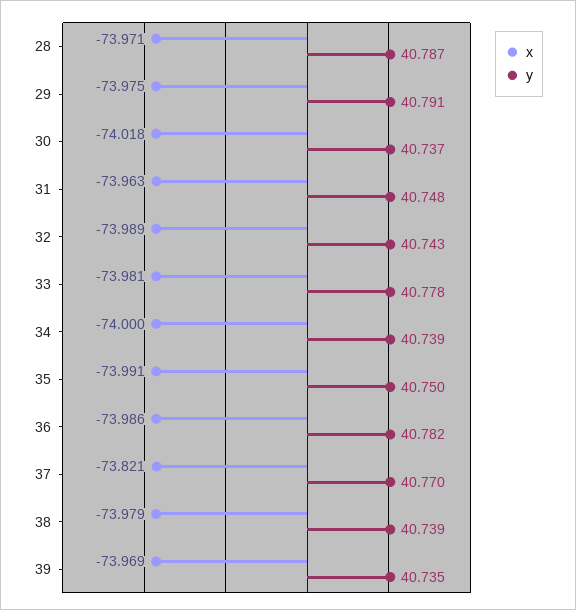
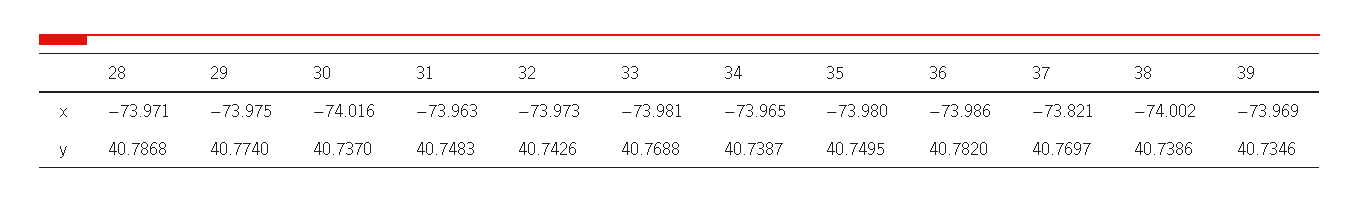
  {
    "x": {
      "28": -73.971,
      "29": -73.975,
-     "30": -74.018,
+     "30": -74.016,
      "31": -73.963,
-     "32": -73.989,
+     "32": -73.973,
      "33": -73.981,
-     "34": -74,
+     "34": -73.965,
-     "35": -73.991,
+     "35": -73.98,
      "36": -73.986,
      "37": -73.821,
-     "38": -73.979,
+     "38": -74.002,
      "39": -73.969
    },
    "y": {
      "28": 40.7868,
-     "29": 40.791,
+     "29": 40.774,
      "30": 40.737,
      "31": 40.7483,
      "32": 40.7426,
-     "33": 40.778,
+     "33": 40.7688,
      "34": 40.7387,
      "35": 40.7495,
      "36": 40.782,
      "37": 40.7697,
      "38": 40.7386,
      "39": 40.7346
    }
  }

